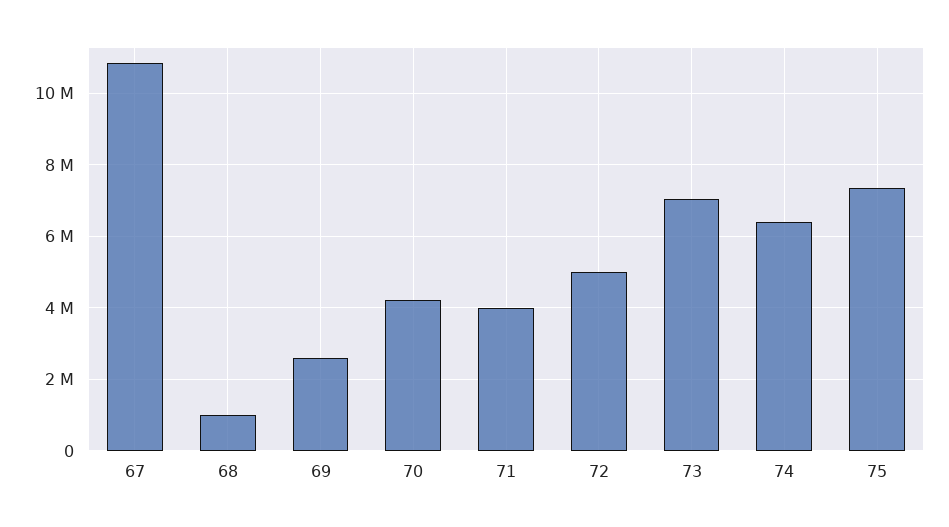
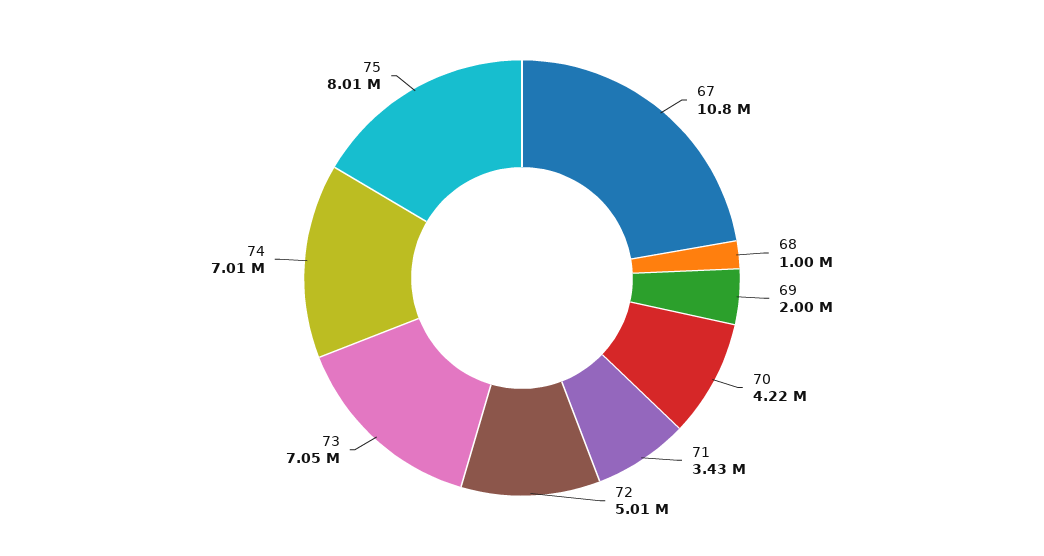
  {
    "67": 10800000,
    "68": 1000000,
-   "69": 2600000,
+   "69": 2000000,
    "70": 4220000,
-   "71": 4000000,
+   "71": 3430000,
    "72": 5010000,
    "73": 7050000,
-   "74": 6400000,
+   "74": 7010000,
-   "75": 7400000
+   "75": 8010000
  }

